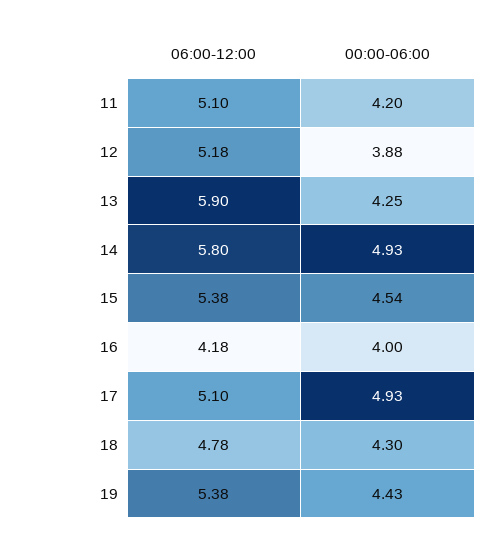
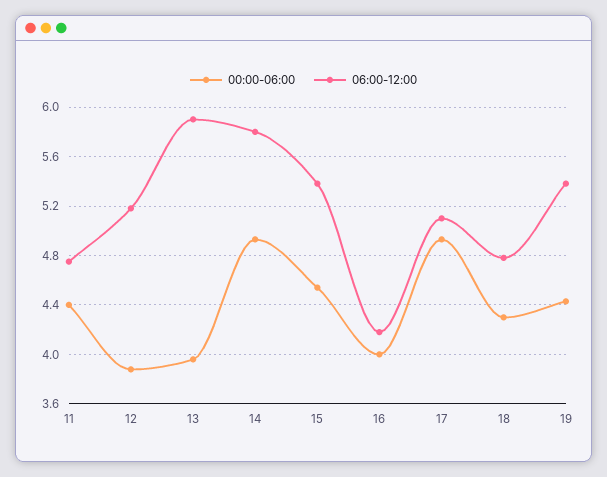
  {
    "06:00-12:00": {
-     "11": 5.1,
+     "11": 4.75,
      "12": 5.18,
      "13": 5.9,
      "14": 5.8,
      "15": 5.38,
      "16": 4.18,
      "17": 5.1,
      "18": 4.78,
      "19": 5.38
    },
    "00:00-06:00": {
-     "11": 4.2,
+     "11": 4.4,
      "12": 3.88,
-     "13": 4.25,
+     "13": 3.95,
      "14": 4.93,
      "15": 4.54,
      "16": 4,
      "17": 4.93,
      "18": 4.3,
      "19": 4.43
    }
  }

